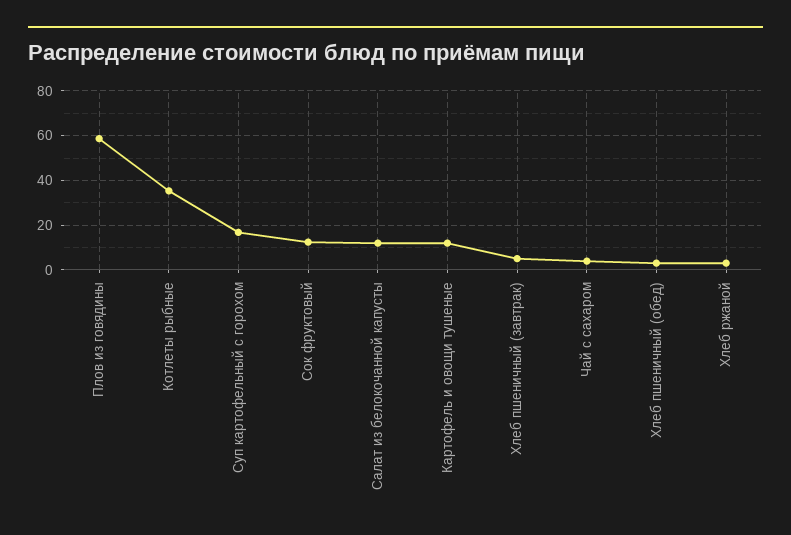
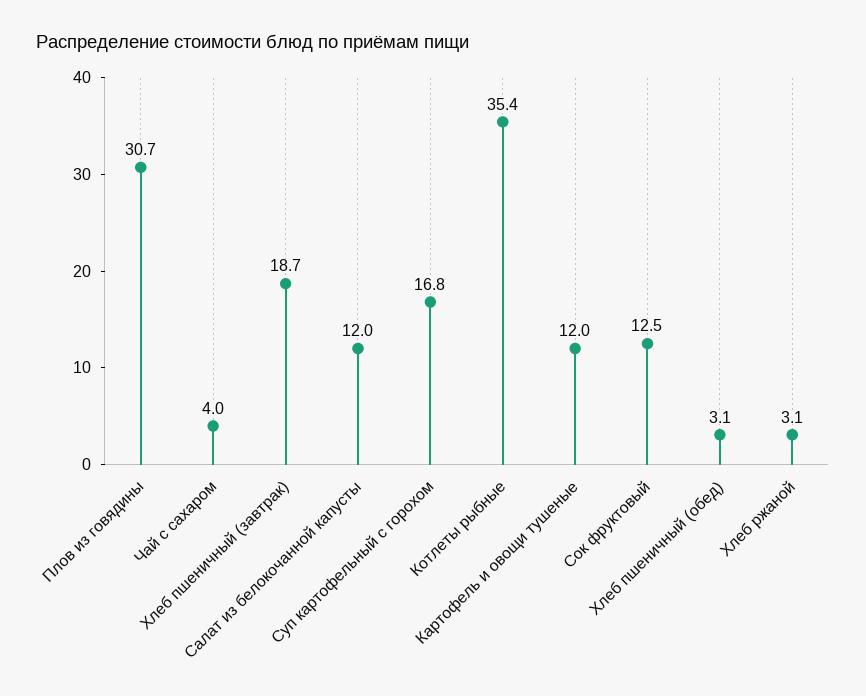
  {
-   "Плов из говядины": 60,
+   "Плов из говядины": 30.7,
    "Котлеты рыбные": 35.4,
    "Суп картофельный с горохом": 16.8,
    "Сок фруктовый": 12.5,
    "Салат из белокочанной капусты": 12,
    "Картофель и овощи тушеные": 12,
-   "Хлеб пшеничный (завтрак)": 5,
+   "Хлеб пшеничный (завтрак)": 18.7,
    "Чай с сахаром": 4,
    "Хлеб пшеничный (обед)": 3.1,
    "Хлеб ржаной": 3.1
  }

